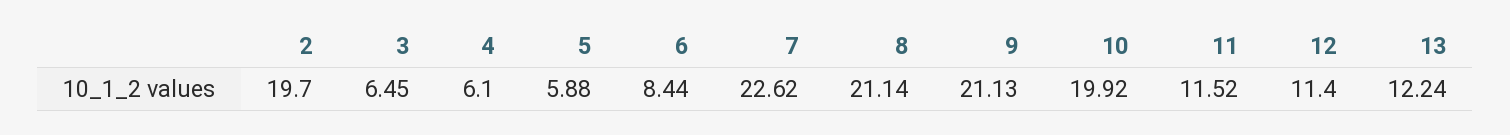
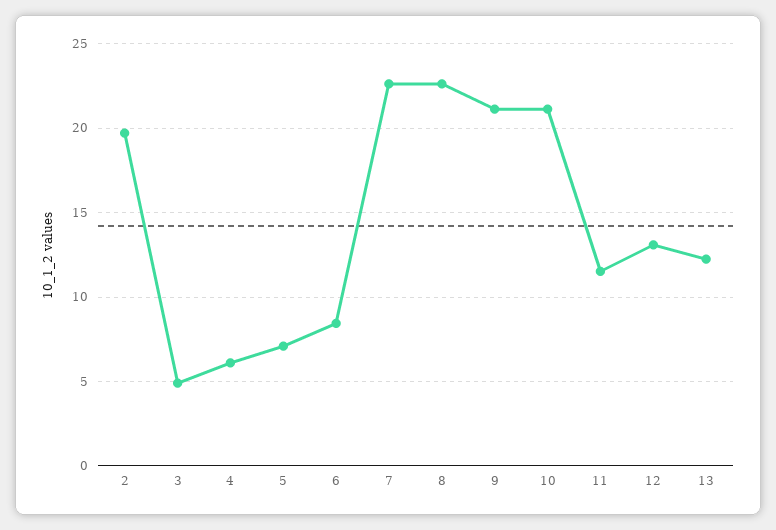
  {
    "2": 19.7,
-   "3": 6.45,
+   "3": 5,
    "4": 6.1,
-   "5": 5.88,
+   "5": 7,
    "6": 8.44,
    "7": 22.62,
-   "8": 21.14,
+   "8": 22.5,
    "9": 21.13,
-   "10": 19.92,
+   "10": 21,
    "11": 11.52,
-   "12": 11.4,
+   "12": 13,
    "13": 12.24
  }

